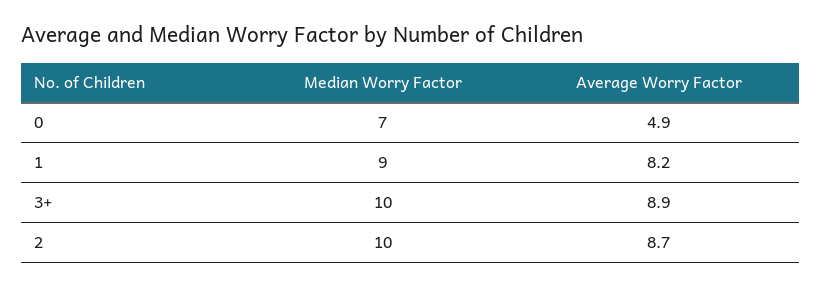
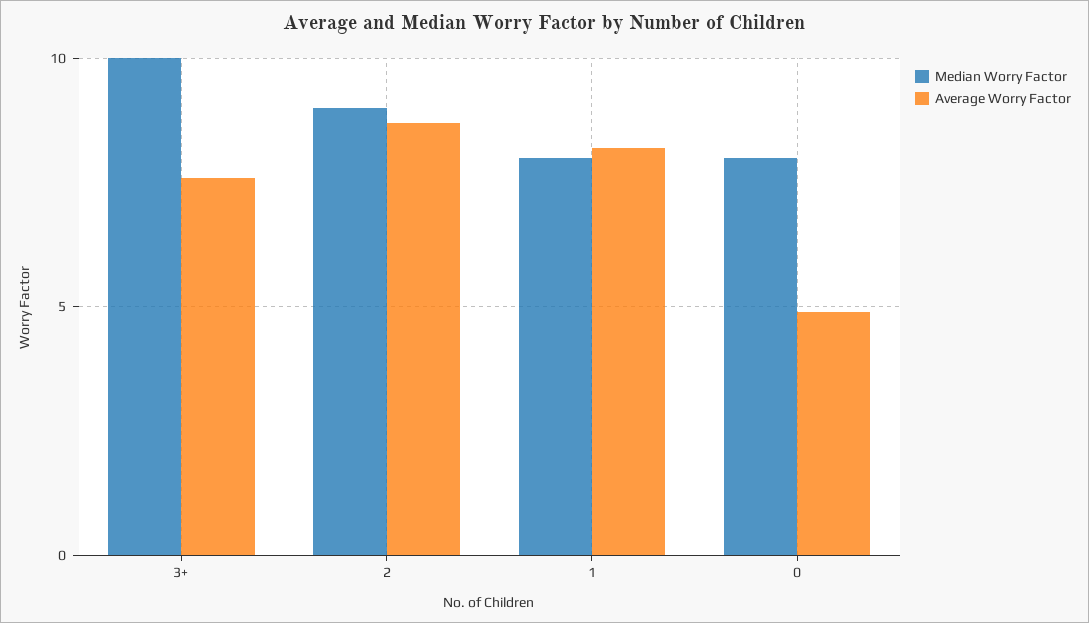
  {
    "Median Worry Factor": {
-     "0": 7,
+     "0": 8,
-     "1": 9,
+     "1": 8,
      "3+": 10,
-     "2": 10
+     "2": 9
    },
    "Average Worry Factor": {
      "0": 4.9,
      "1": 8.2,
-     "3+": 8.9,
+     "3+": 7.5,
      "2": 8.7
    }
  }

